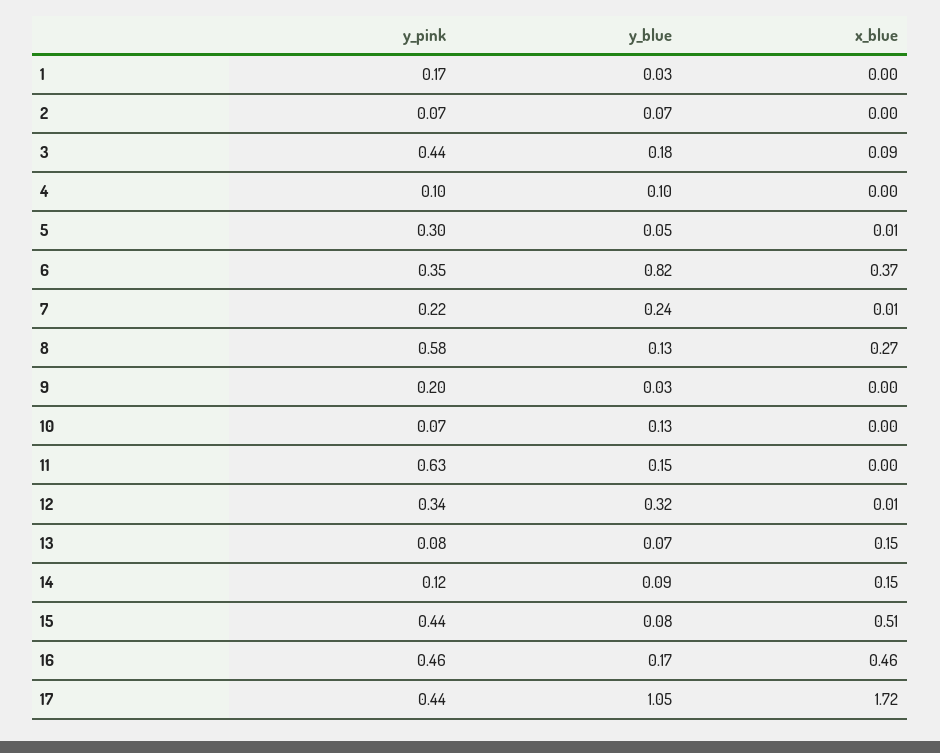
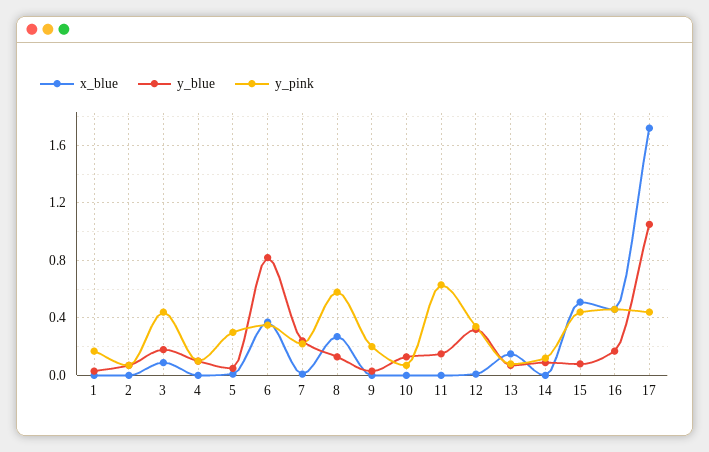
  {
    "y_pink": {
      "1": 0.17,
      "2": 0.07,
      "3": 0.44,
      "4": 0.1,
      "5": 0.3,
      "6": 0.35,
      "7": 0.22,
      "8": 0.58,
      "9": 0.2,
      "10": 0.07,
      "11": 0.63,
      "12": 0.34,
      "13": 0.08,
      "14": 0.12,
      "15": 0.44,
      "16": 0.46,
      "17": 0.44
    },
    "y_blue": {
      "1": 0.03,
      "2": 0.07,
      "3": 0.18,
      "4": 0.1,
      "5": 0.05,
      "6": 0.82,
      "7": 0.24,
      "8": 0.13,
      "9": 0.03,
      "10": 0.13,
      "11": 0.15,
      "12": 0.32,
      "13": 0.07,
      "14": 0.09,
      "15": 0.08,
      "16": 0.17,
      "17": 1.05
    },
    "x_blue": {
      "1": 0,
      "2": 0,
      "3": 0.09,
      "4": 0,
      "5": 0.01,
      "6": 0.37,
      "7": 0.01,
      "8": 0.27,
      "9": 0,
      "10": 0,
      "11": 0,
      "12": 0.01,
      "13": 0.15,
-     "14": 0.15,
+     "14": 0,
      "15": 0.51,
      "16": 0.46,
      "17": 1.72
    }
  }

